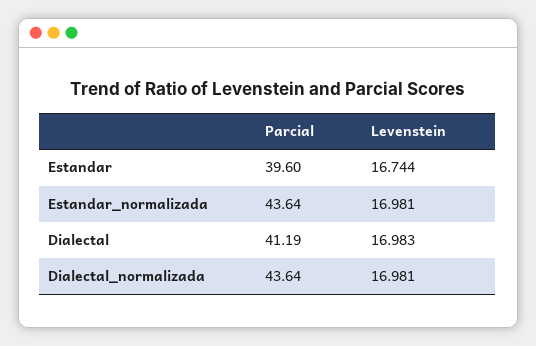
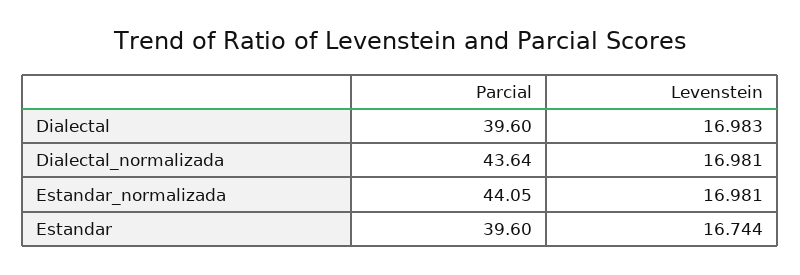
  {
    "Parcial": {
      "Estandar": 39.6,
-     "Estandar_normalizada": 43.64,
+     "Estandar_normalizada": 44.05,
-     "Dialectal": 41.19,
+     "Dialectal": 39.6,
      "Dialectal_normalizada": 43.64
    },
    "Levenstein": {
      "Estandar": 16.744,
      "Estandar_normalizada": 16.981,
      "Dialectal": 16.983,
      "Dialectal_normalizada": 16.981
    }
  }

